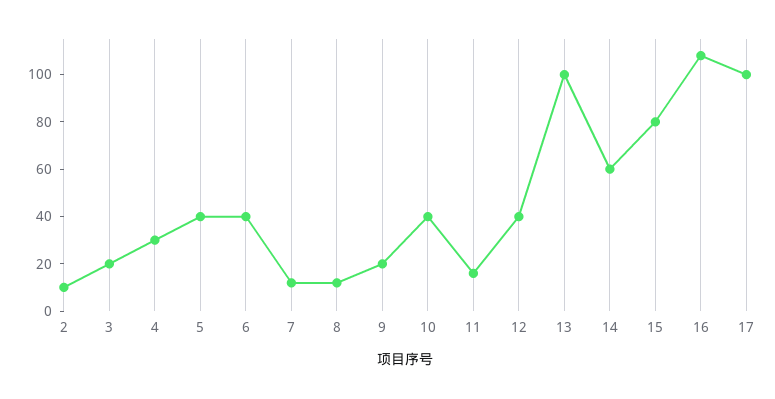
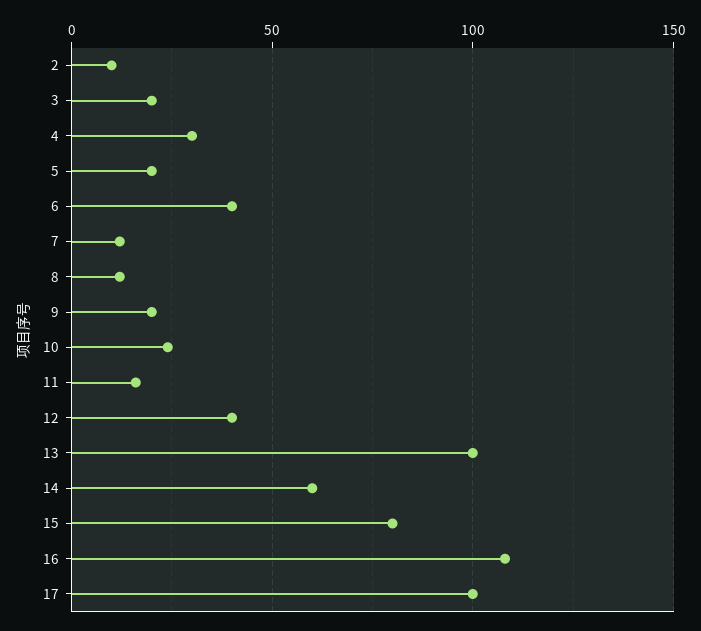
  {
    "2": 10,
    "3": 20,
    "4": 30,
-   "5": 40,
+   "5": 20,
    "6": 40,
    "7": 10,
    "8": 10,
    "9": 20,
-   "10": 40,
+   "10": 25,
    "11": 15,
    "12": 40,
    "13": 100,
    "14": 60,
    "15": 80,
    "16": 110,
    "17": 100
  }

